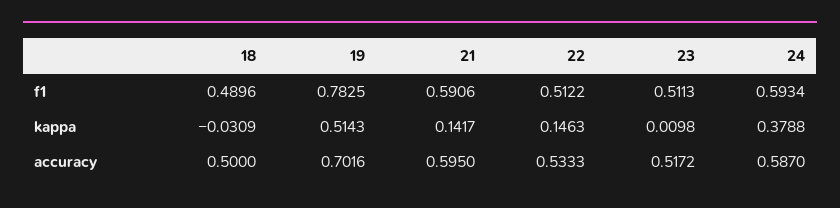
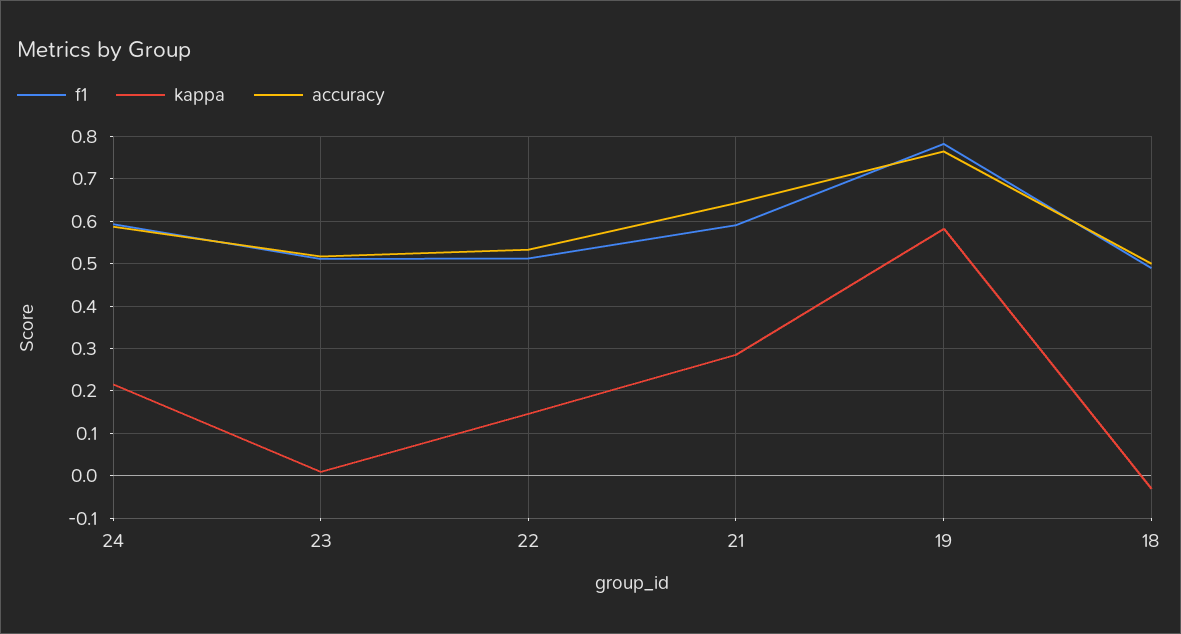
  {
    "f1": {
      "18": 0.4896,
      "19": 0.7825,
      "21": 0.5906,
      "22": 0.5122,
      "23": 0.5113,
      "24": 0.5934
    },
    "kappa": {
      "18": -0.0309,
-     "19": 0.5143,
+     "19": 0.58,
-     "21": 0.1417,
+     "21": 0.28,
      "22": 0.1463,
      "23": 0.0098,
-     "24": 0.3788
+     "24": 0.22
    },
    "accuracy": {
      "18": 0.5,
-     "19": 0.7016,
+     "19": 0.76,
-     "21": 0.595,
+     "21": 0.64,
      "22": 0.5333,
      "23": 0.5172,
      "24": 0.587
    }
  }

